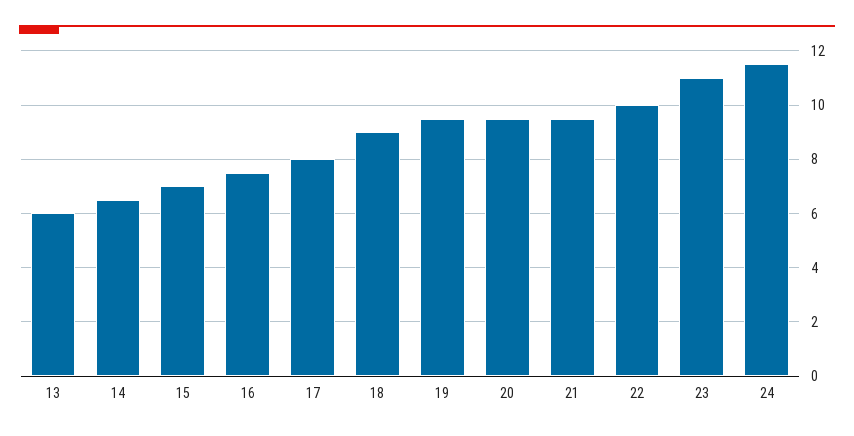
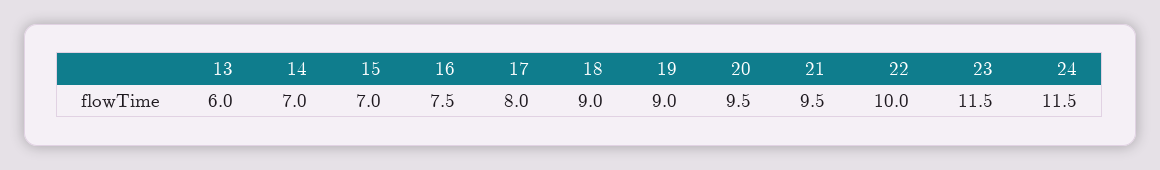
  {
    "13": 6,
-   "14": 6.5,
+   "14": 7,
    "15": 7,
    "16": 7.5,
    "17": 8,
    "18": 9,
-   "19": 9.5,
+   "19": 9,
    "20": 9.5,
    "21": 9.5,
    "22": 10,
-   "23": 11,
+   "23": 11.5,
    "24": 11.5
  }

